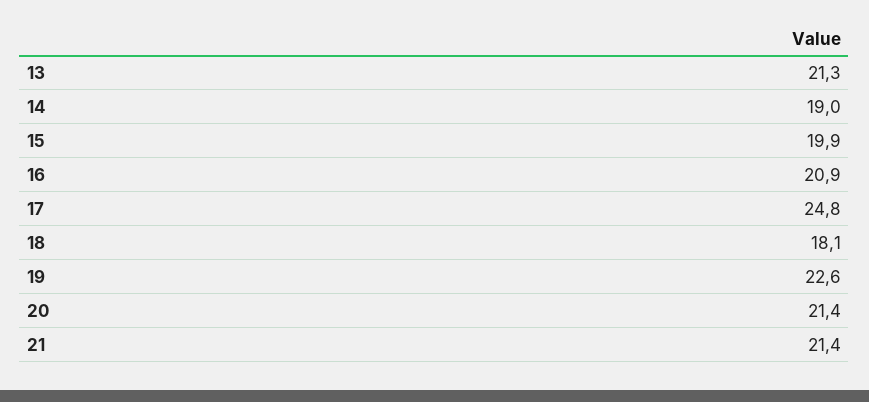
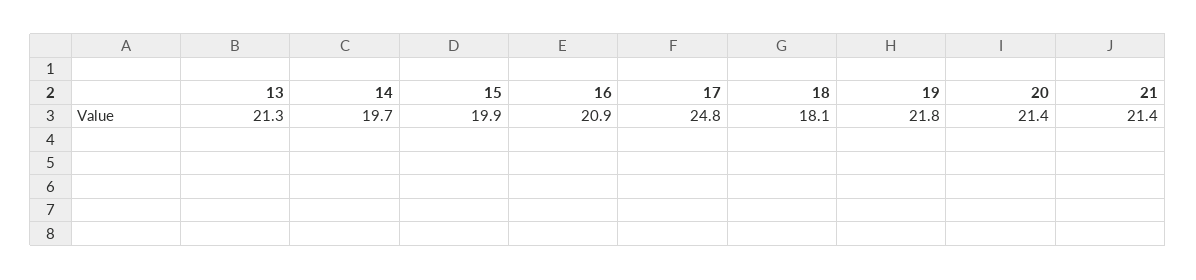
  {
    "13": 21.3,
-   "14": 19,
+   "14": 19.7,
    "15": 19.9,
    "16": 20.9,
    "17": 24.8,
    "18": 18.1,
-   "19": 22.6,
+   "19": 21.8,
    "20": 21.4,
    "21": 21.4
  }

